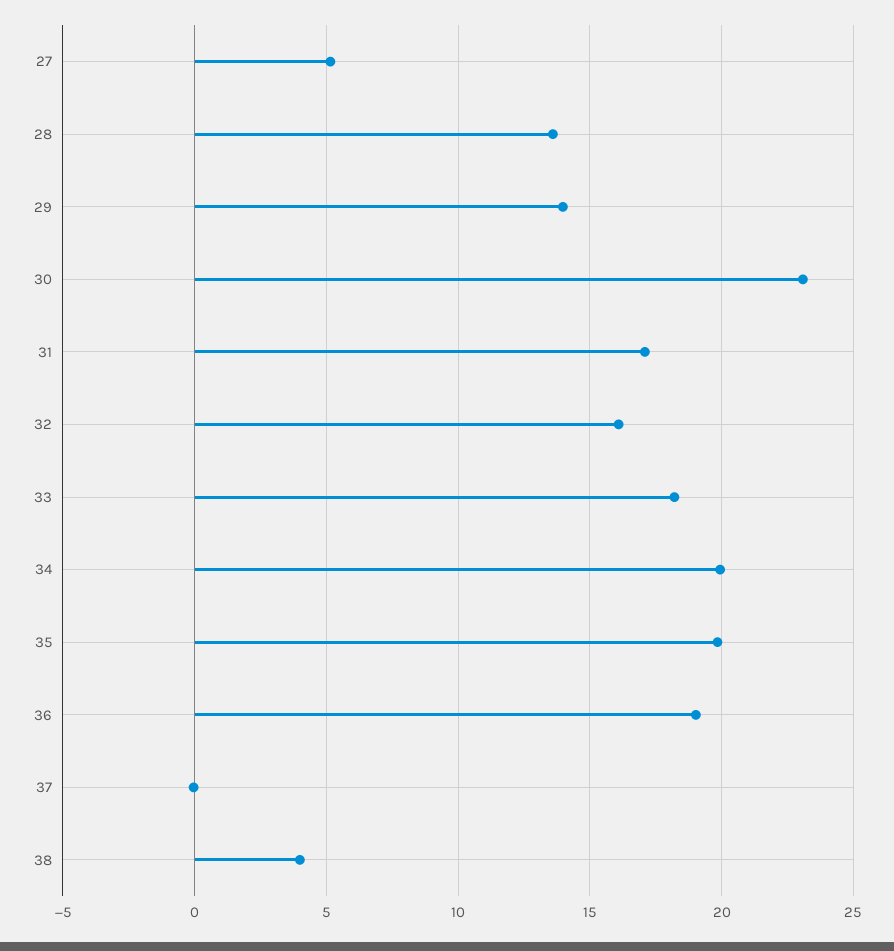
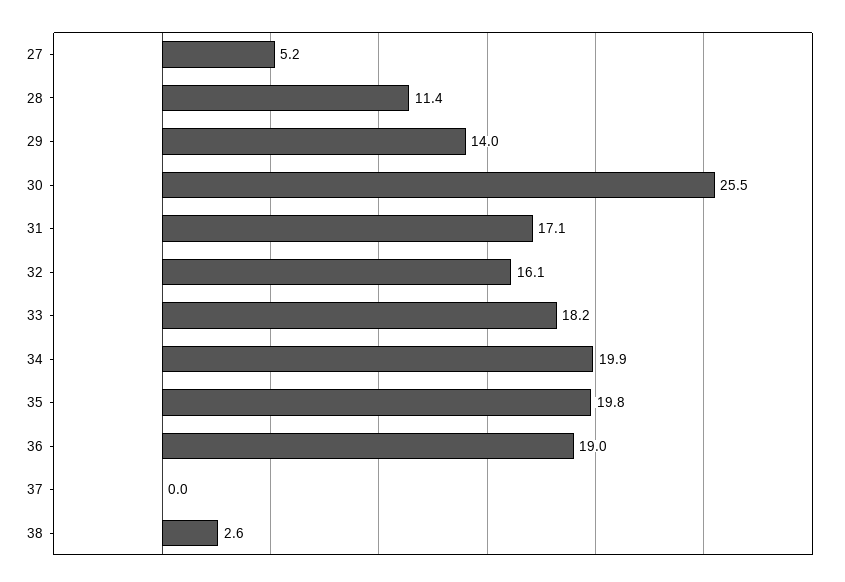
  {
    "27": 5.2,
-   "28": 13.5,
+   "28": 11.4,
    "29": 14,
-   "30": 23,
+   "30": 25.5,
    "31": 17.1,
    "32": 16.1,
    "33": 18.2,
    "34": 19.9,
    "35": 19.8,
    "36": 19,
    "37": 0,
-   "38": 4
+   "38": 2.6
  }

